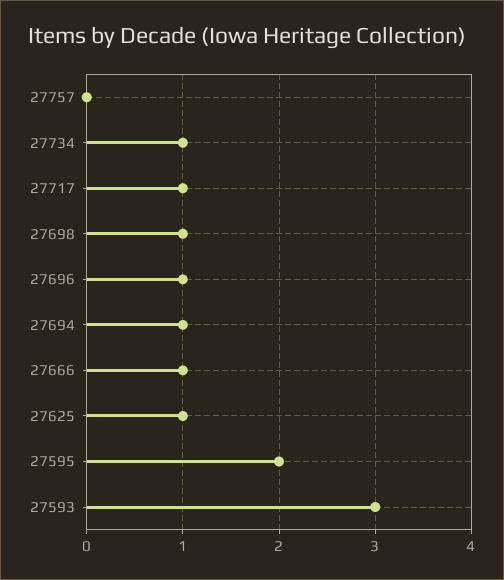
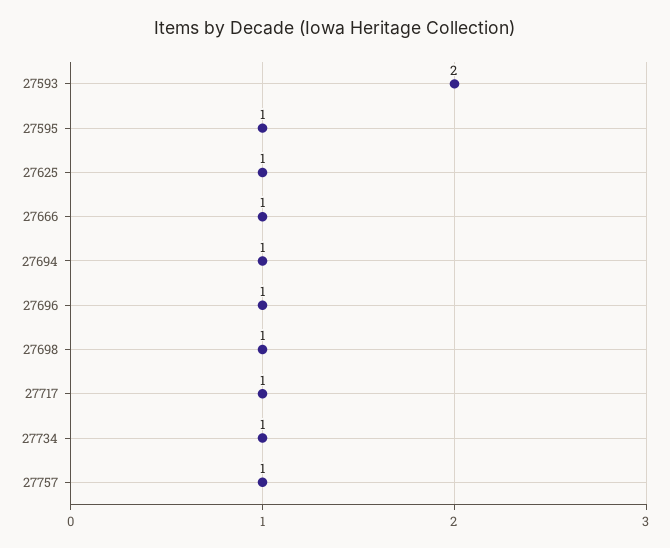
  {
-   "27757": 0,
+   "27757": 1,
    "27734": 1,
    "27717": 1,
    "27698": 1,
    "27696": 1,
    "27694": 1,
    "27666": 1,
    "27625": 1,
-   "27595": 2,
+   "27595": 1,
-   "27593": 3
+   "27593": 2
  }

